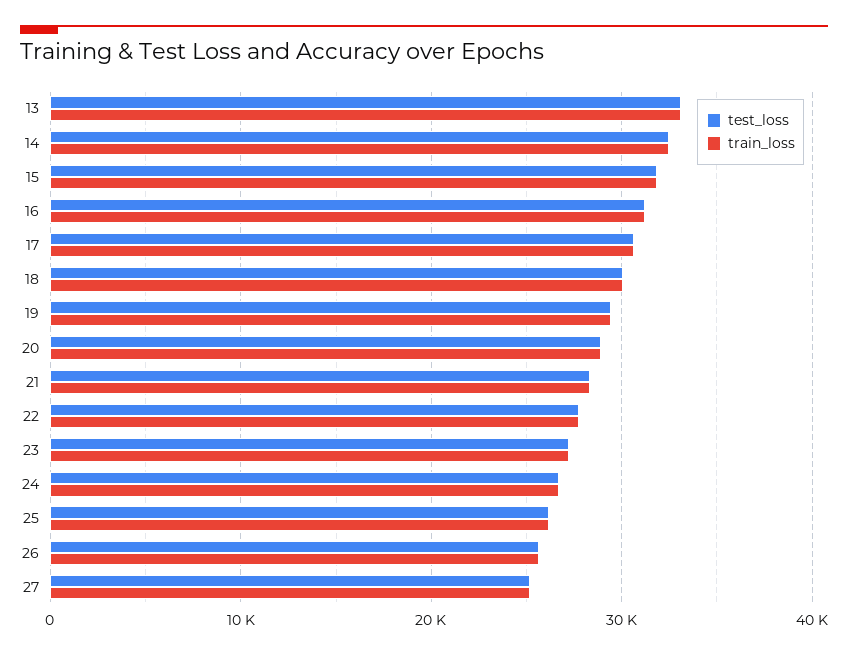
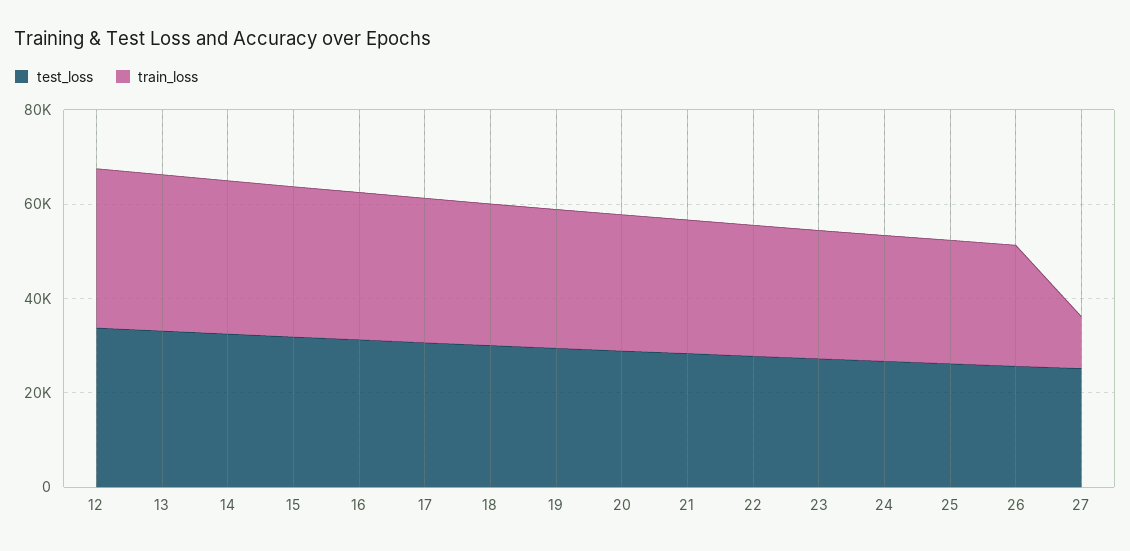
  {
    "test_loss": {
      "13": 33000,
      "14": 32000,
      "15": 32000,
      "16": 31000,
      "17": 31000,
      "18": 30000,
      "19": 29000,
      "20": 29000,
      "21": 28000,
      "22": 28000,
      "23": 27000,
      "24": 27000,
      "25": 26000,
      "26": 26000,
-     "27": 25000
+     "27": 25000,
+     "12": 35000
    },
    "train_loss": {
      "13": 33000,
      "14": 32000,
      "15": 32000,
      "16": 31000,
      "17": 31000,
      "18": 30000,
      "19": 29000,
      "20": 29000,
      "21": 28000,
      "22": 28000,
      "23": 27000,
      "24": 27000,
      "25": 26000,
      "26": 26000,
-     "27": 25000
+     "27": 10000,
+     "12": 35000
    }
  }

